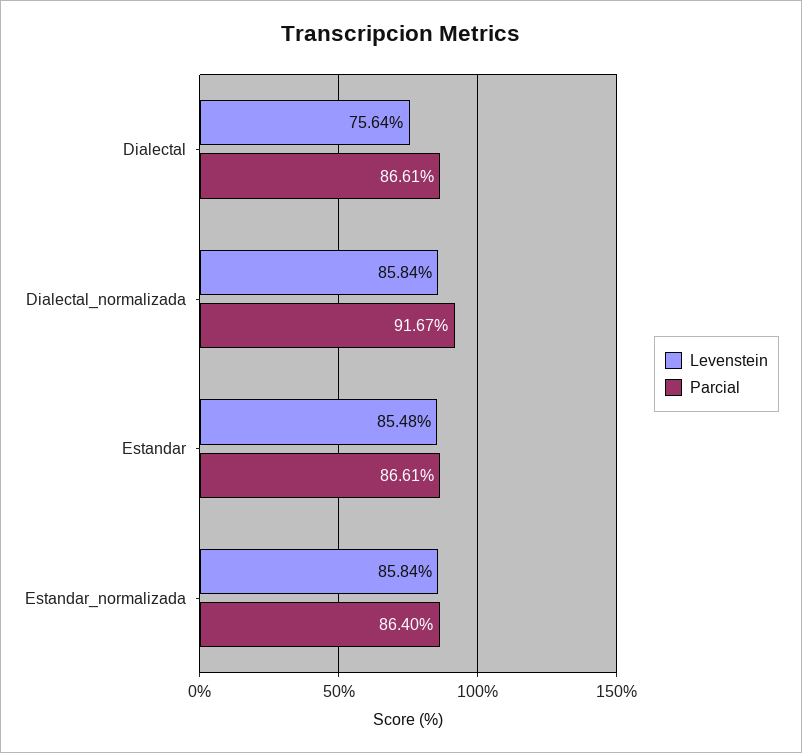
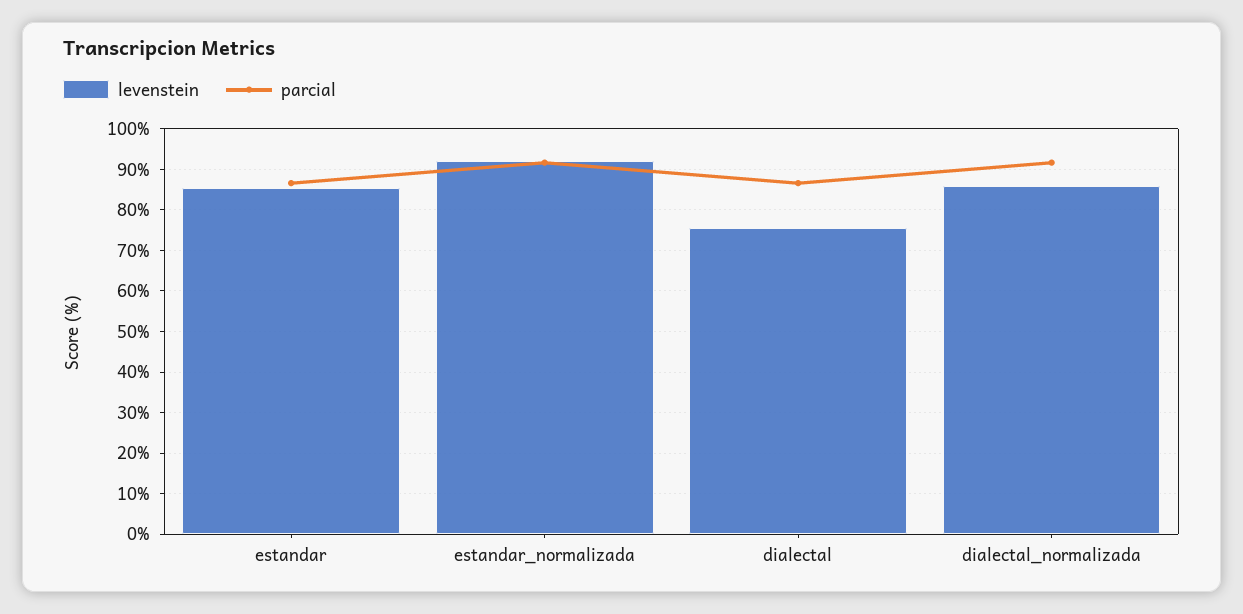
  {
    "Levenstein": {
      "Dialectal": 75.64,
      "Dialectal_normalizada": 85.84,
      "Estandar": 85.48,
-     "Estandar_normalizada": 85.84
+     "Estandar_normalizada": 92
    },
    "Parcial": {
      "Dialectal": 86.61,
      "Dialectal_normalizada": 91.67,
      "Estandar": 86.61,
-     "Estandar_normalizada": 86.4
+     "Estandar_normalizada": 92
    }
  }

